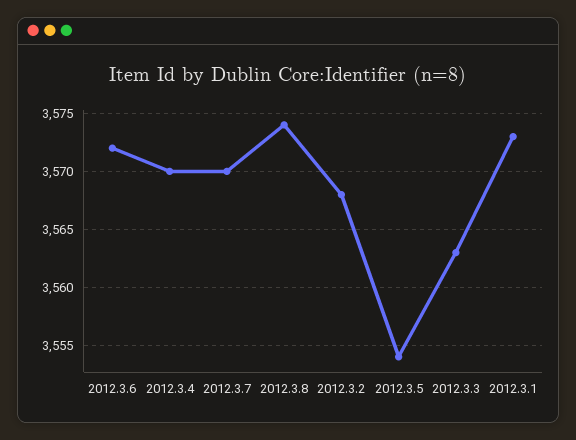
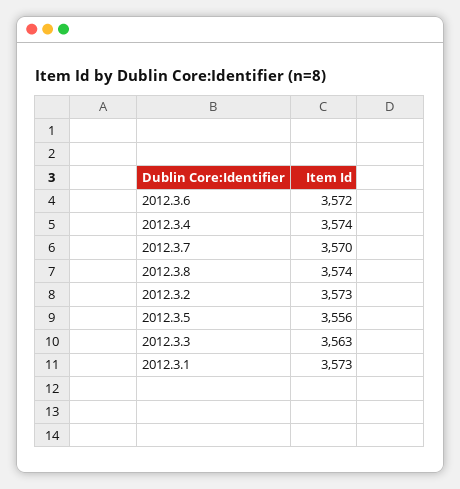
  {
    "2012.3.6": 3572,
-   "2012.3.4": 3570,
+   "2012.3.4": 3574,
    "2012.3.7": 3570,
    "2012.3.8": 3574,
-   "2012.3.2": 3568,
+   "2012.3.2": 3573,
-   "2012.3.5": 3554,
+   "2012.3.5": 3556,
    "2012.3.3": 3563,
    "2012.3.1": 3573
  }

